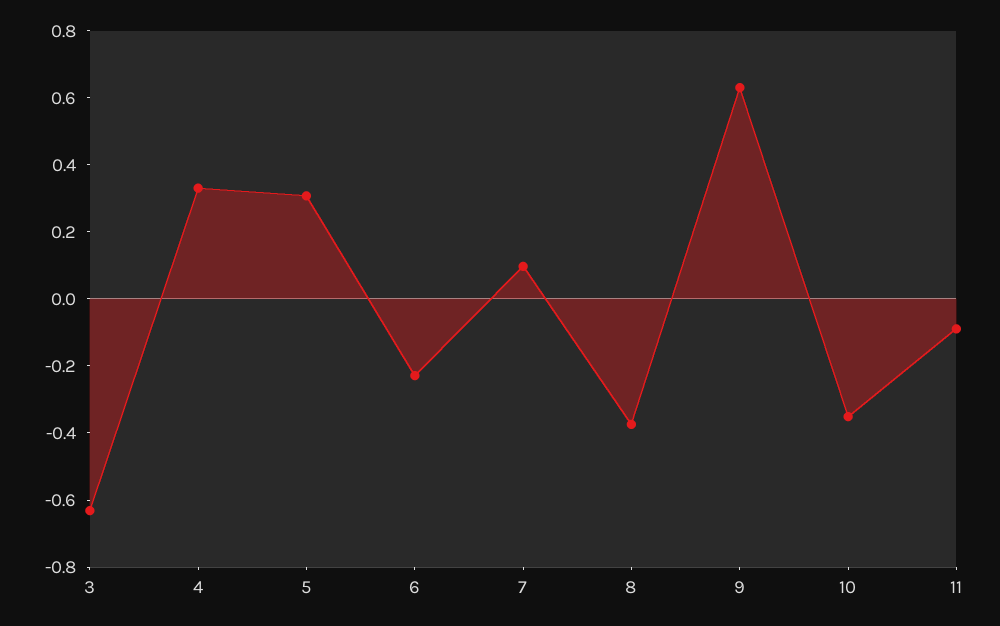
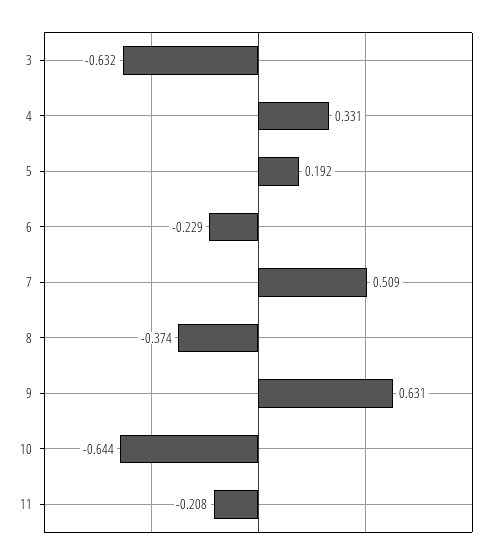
  {
    "3": -0.632,
    "4": 0.331,
-   "5": 0.3,
+   "5": 0.192,
    "6": -0.229,
-   "7": 0.1,
+   "7": 0.509,
    "8": -0.374,
    "9": 0.631,
-   "10": -0.35,
+   "10": -0.644,
-   "11": -0.1
+   "11": -0.208
  }

